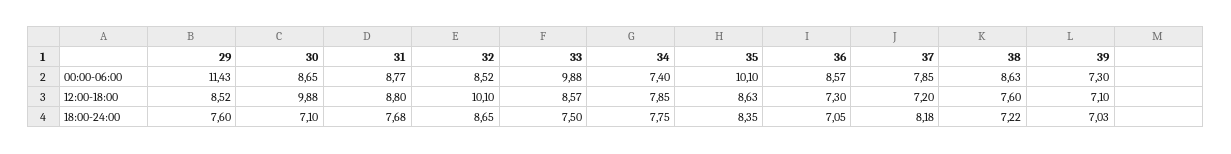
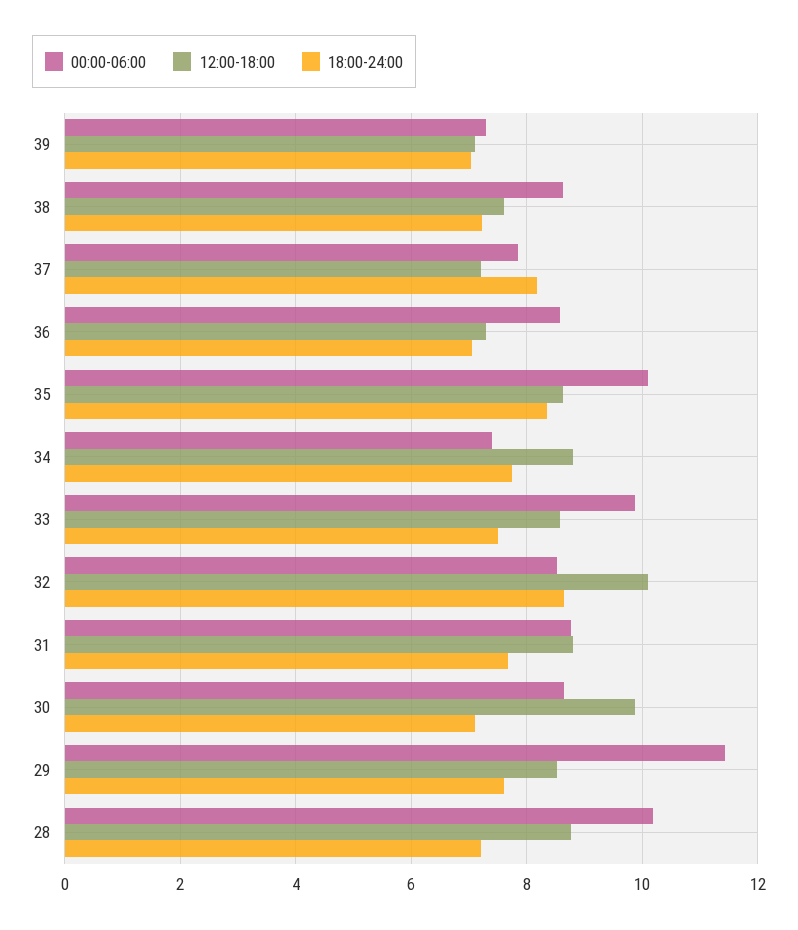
  {
    "00:00-06:00": {
      "29": 11.43,
      "30": 8.65,
      "31": 8.77,
      "32": 8.52,
      "33": 9.88,
      "34": 7.4,
      "35": 10.1,
      "36": 8.57,
      "37": 7.85,
      "38": 8.63,
-     "39": 7.3
+     "39": 7.3,
+     "28": 10.2
    },
    "12:00-18:00": {
      "29": 8.52,
      "30": 9.88,
      "31": 8.8,
      "32": 10.1,
      "33": 8.57,
-     "34": 7.85,
+     "34": 8.8,
      "35": 8.63,
      "36": 7.3,
      "37": 7.2,
      "38": 7.6,
-     "39": 7.1
+     "39": 7.1,
+     "28": 8.8
    },
    "18:00-24:00": {
      "29": 7.6,
      "30": 7.1,
      "31": 7.68,
      "32": 8.65,
      "33": 7.5,
      "34": 7.75,
      "35": 8.35,
      "36": 7.05,
      "37": 8.18,
      "38": 7.22,
-     "39": 7.03
+     "39": 7.03,
+     "28": 7.2
    }
  }

